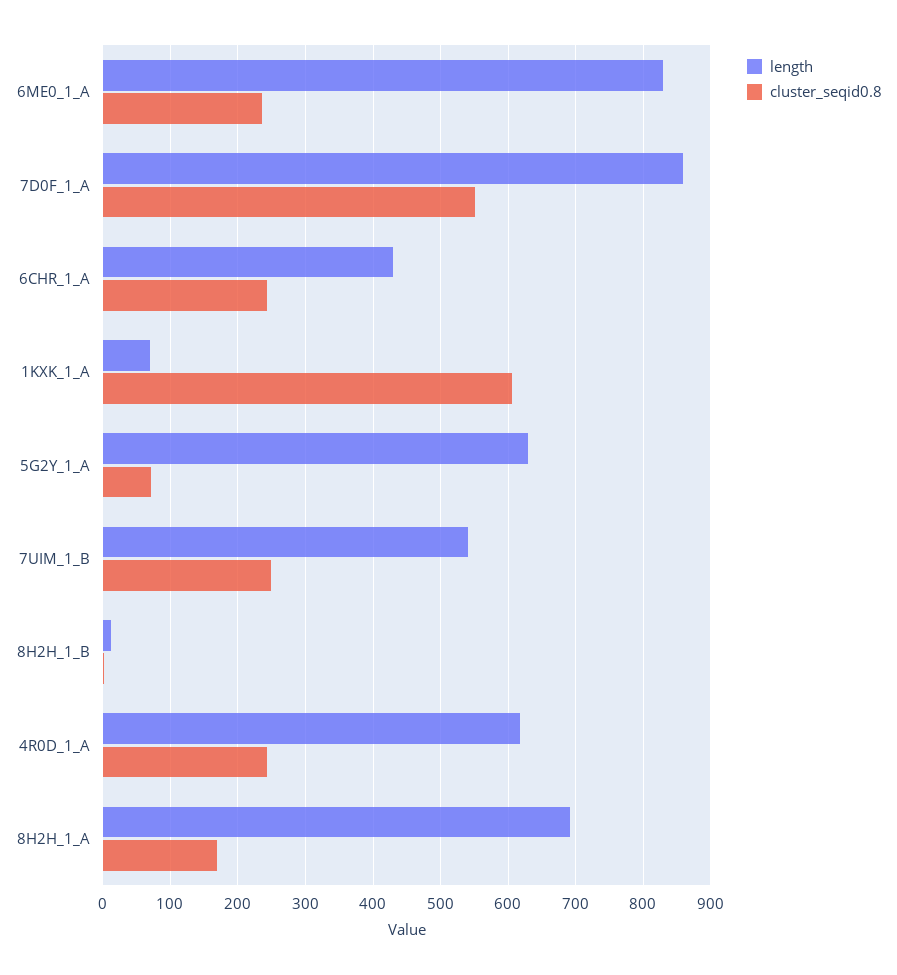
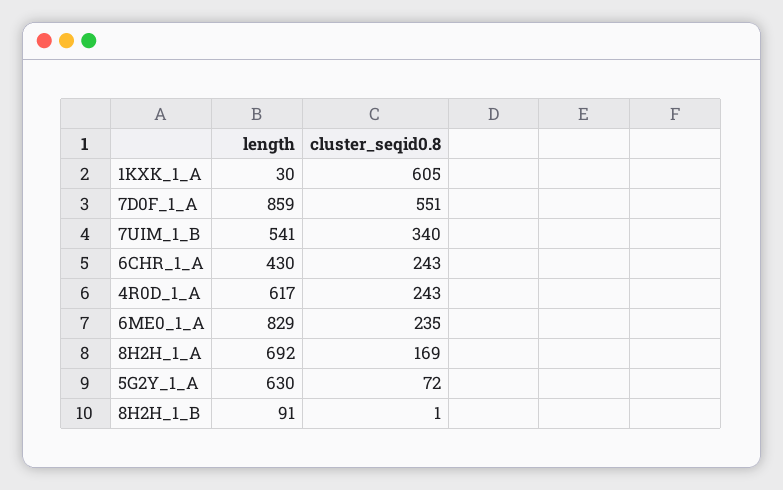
  {
    "length": {
      "6ME0_1_A": 829,
      "7D0F_1_A": 859,
      "6CHR_1_A": 430,
-     "1KXK_1_A": 70,
+     "1KXK_1_A": 30,
      "5G2Y_1_A": 630,
      "7UIM_1_B": 541,
-     "8H2H_1_B": 10,
+     "8H2H_1_B": 91,
      "4R0D_1_A": 617,
      "8H2H_1_A": 692
    },
    "cluster_seqid0.8": {
      "6ME0_1_A": 235,
      "7D0F_1_A": 551,
      "6CHR_1_A": 243,
      "1KXK_1_A": 605,
      "5G2Y_1_A": 72,
-     "7UIM_1_B": 250,
+     "7UIM_1_B": 340,
      "8H2H_1_B": 1,
      "4R0D_1_A": 243,
      "8H2H_1_A": 169
    }
  }

